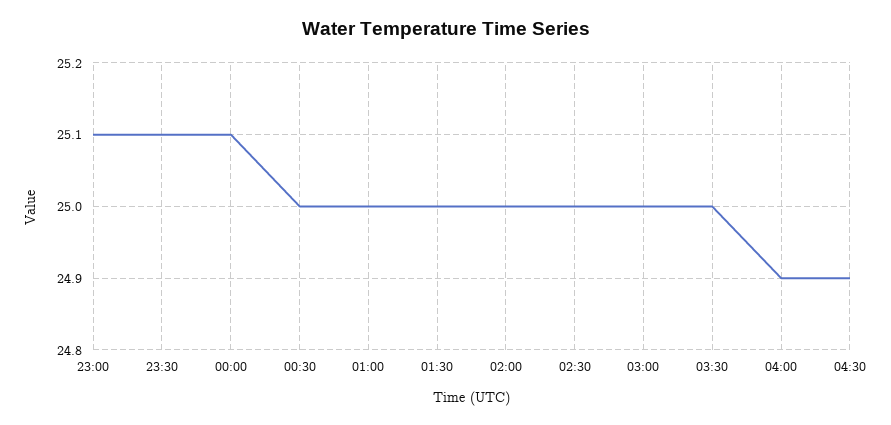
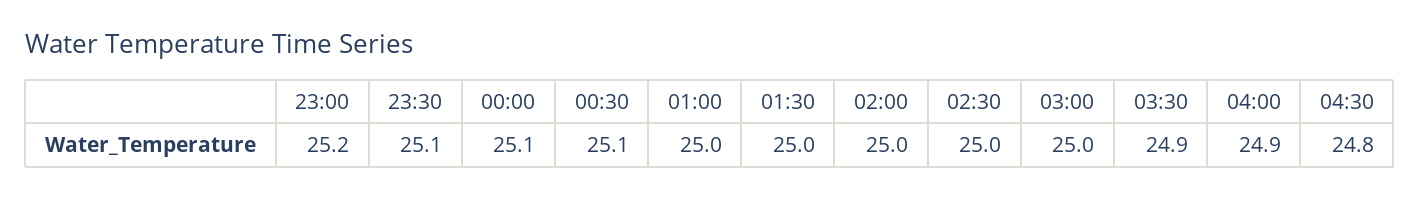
  {
-   "23:00": 25.1,
+   "23:00": 25.2,
    "23:30": 25.1,
    "00:00": 25.1,
-   "00:30": 25,
+   "00:30": 25.1,
    "01:00": 25,
    "01:30": 25,
    "02:00": 25,
    "02:30": 25,
    "03:00": 25,
-   "03:30": 25,
+   "03:30": 24.9,
    "04:00": 24.9,
-   "04:30": 24.9
+   "04:30": 24.8
  }

